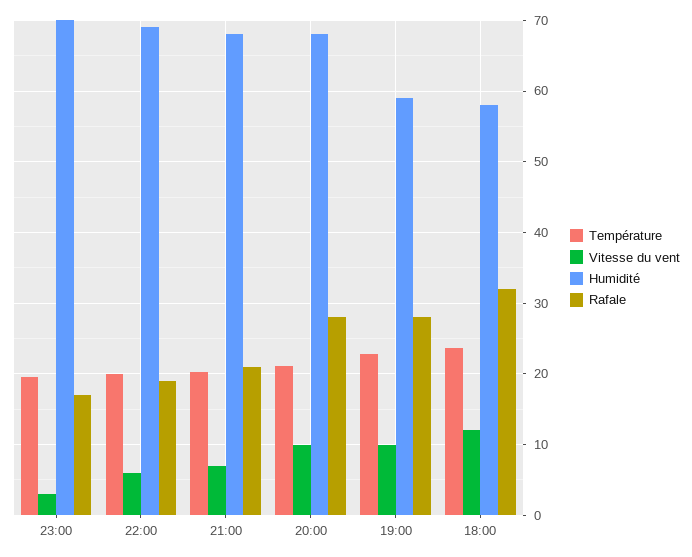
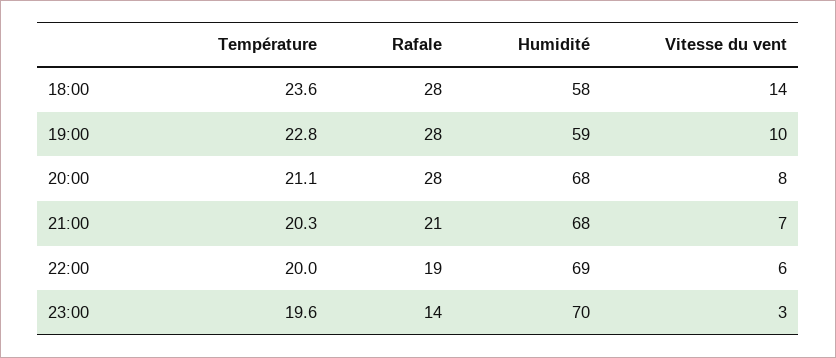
  {
    "Température": {
      "23:00": 19.6,
      "22:00": 20,
      "21:00": 20.3,
      "20:00": 21.1,
      "19:00": 22.8,
      "18:00": 23.6
    },
    "Vitesse du vent": {
      "23:00": 3,
      "22:00": 6,
      "21:00": 7,
-     "20:00": 10,
+     "20:00": 8,
      "19:00": 10,
-     "18:00": 12
+     "18:00": 14
    },
    "Humidité": {
      "23:00": 70,
      "22:00": 69,
      "21:00": 68,
      "20:00": 68,
      "19:00": 59,
      "18:00": 58
    },
    "Rafale": {
-     "23:00": 17,
+     "23:00": 14,
      "22:00": 19,
      "21:00": 21,
      "20:00": 28,
      "19:00": 28,
-     "18:00": 32
+     "18:00": 28
    }
  }

